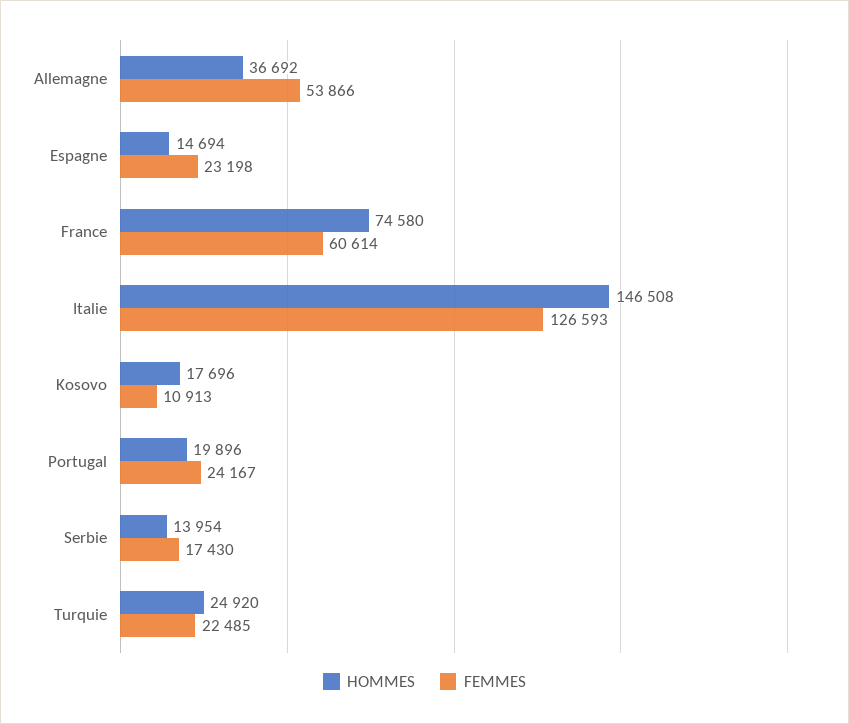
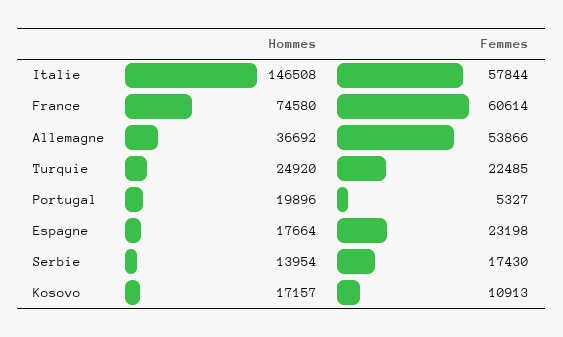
  {
    "HOMMES": {
      "Allemagne": 36692,
-     "Espagne": 14694,
+     "Espagne": 17664,
      "France": 74580,
      "Italie": 146508,
-     "Kosovo": 17696,
+     "Kosovo": 17157,
      "Portugal": 19896,
      "Serbie": 13954,
      "Turquie": 24920
    },
    "FEMMES": {
      "Allemagne": 53866,
      "Espagne": 23198,
      "France": 60614,
-     "Italie": 126593,
+     "Italie": 57844,
      "Kosovo": 10913,
-     "Portugal": 24167,
+     "Portugal": 5327,
      "Serbie": 17430,
      "Turquie": 22485
    }
  }

